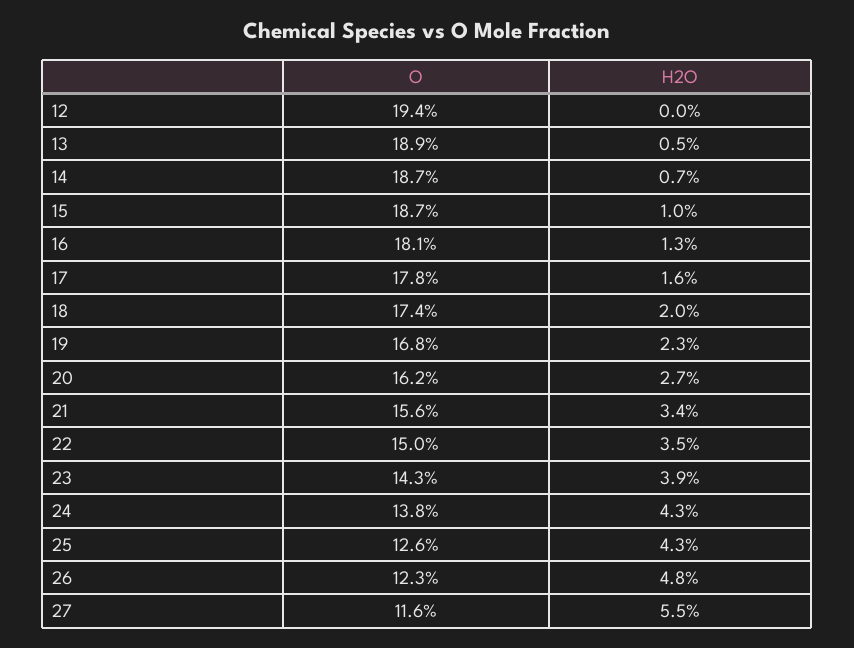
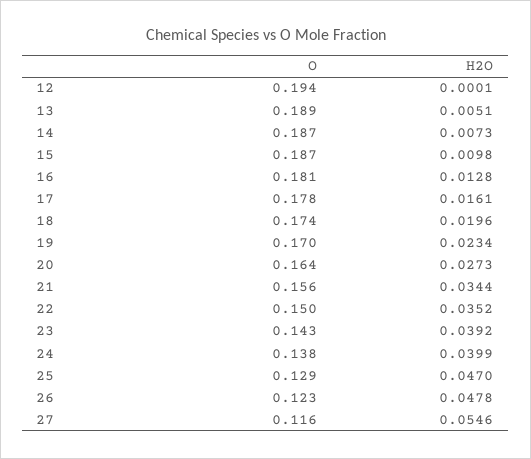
  {
    "O": {
      "12": 0.194,
      "13": 0.189,
      "14": 0.187,
      "15": 0.187,
      "16": 0.181,
      "17": 0.178,
      "18": 0.174,
-     "19": 0.168,
+     "19": 0.17,
-     "20": 0.162,
+     "20": 0.164,
      "21": 0.156,
      "22": 0.15,
      "23": 0.143,
      "24": 0.138,
-     "25": 0.126,
+     "25": 0.129,
      "26": 0.123,
      "27": 0.116
    },
    "H2O": {
      "12": 0.0001,
      "13": 0.0051,
      "14": 0.0073,
      "15": 0.0098,
      "16": 0.0128,
      "17": 0.0161,
      "18": 0.0196,
      "19": 0.0234,
      "20": 0.0273,
      "21": 0.0344,
      "22": 0.0352,
      "23": 0.0392,
-     "24": 0.043,
+     "24": 0.0399,
-     "25": 0.043,
+     "25": 0.047,
      "26": 0.0478,
      "27": 0.0546
    }
  }

